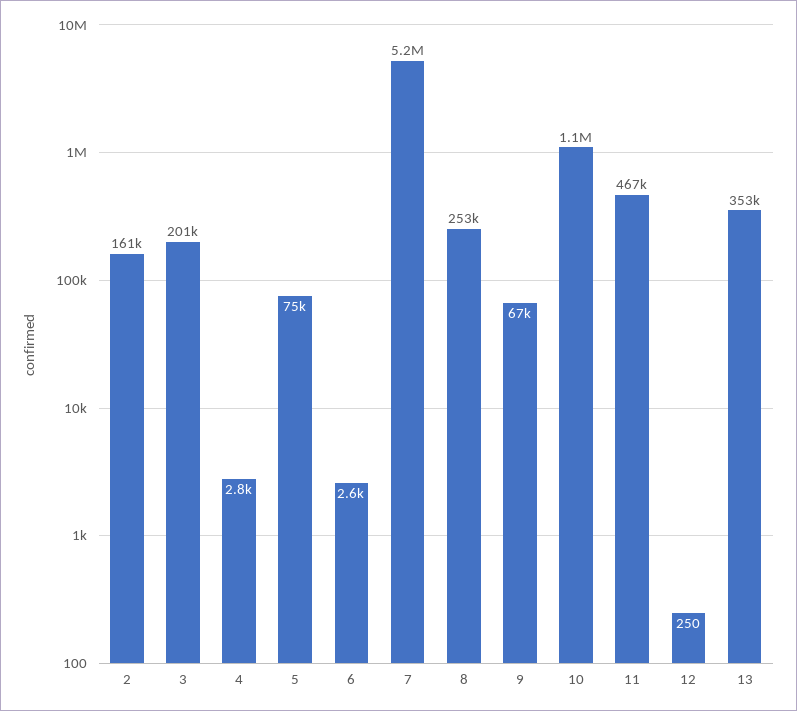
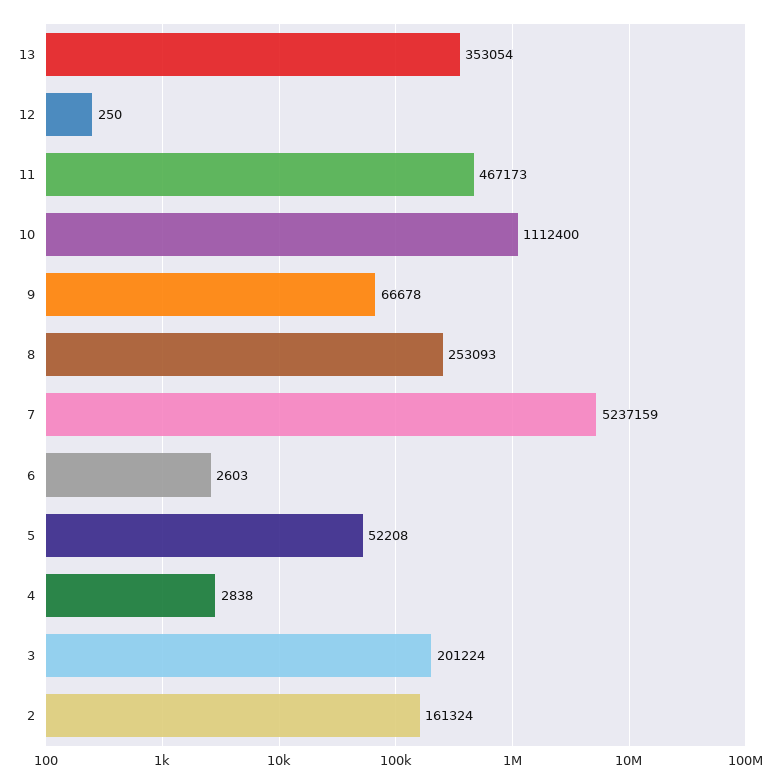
  {
    "2": 161324,
    "3": 201224,
    "4": 2838,
-   "5": 75000,
+   "5": 52208,
    "6": 2603,
    "7": 5237159,
    "8": 253093,
    "9": 66678,
    "10": 1112400,
    "11": 467173,
    "12": 250,
    "13": 353054
  }

